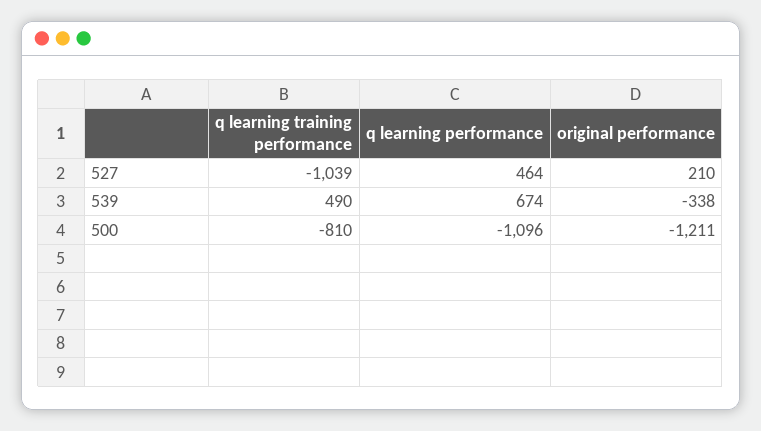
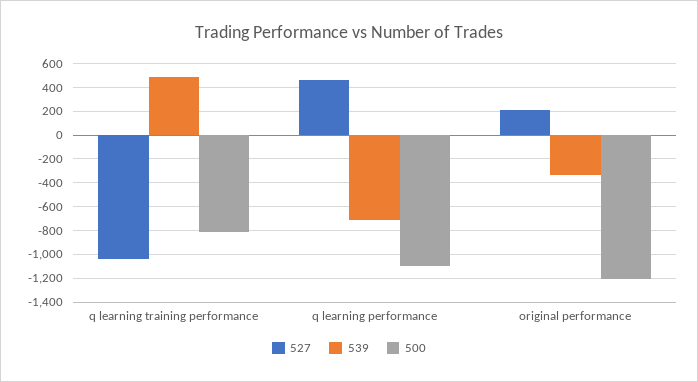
  {
    "527": {
      "q learning training performance": -1039,
      "q learning performance": 464,
      "original performance": 210
    },
    "539": {
      "q learning training performance": 490,
-     "q learning performance": 674,
+     "q learning performance": -700,
      "original performance": -338
    },
    "500": {
      "q learning training performance": -810,
      "q learning performance": -1096,
      "original performance": -1211
    }
  }

